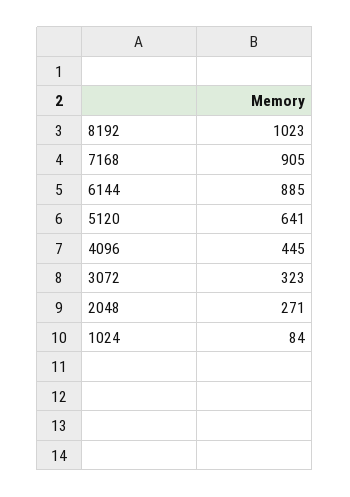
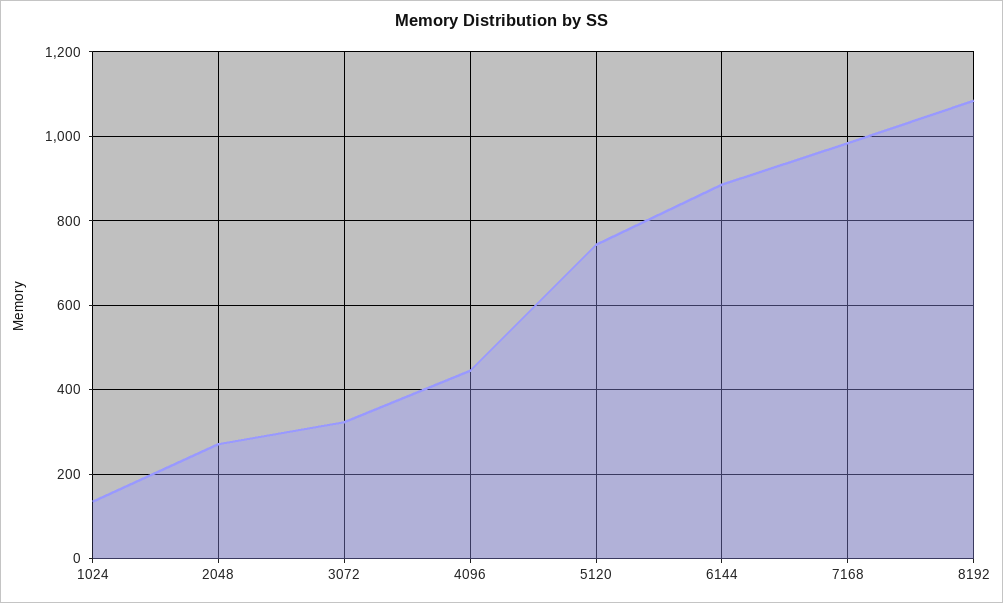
  {
-   "8192": 1023,
+   "8192": 1080,
-   "7168": 905,
+   "7168": 980,
    "6144": 885,
-   "5120": 641,
+   "5120": 740,
    "4096": 445,
    "3072": 323,
    "2048": 271,
-   "1024": 84
+   "1024": 140
  }

